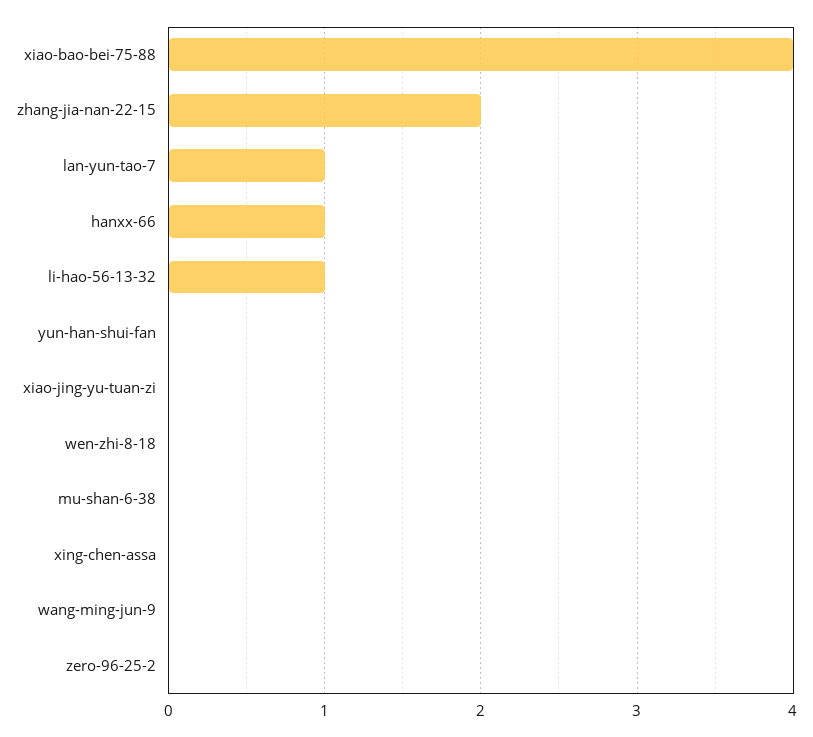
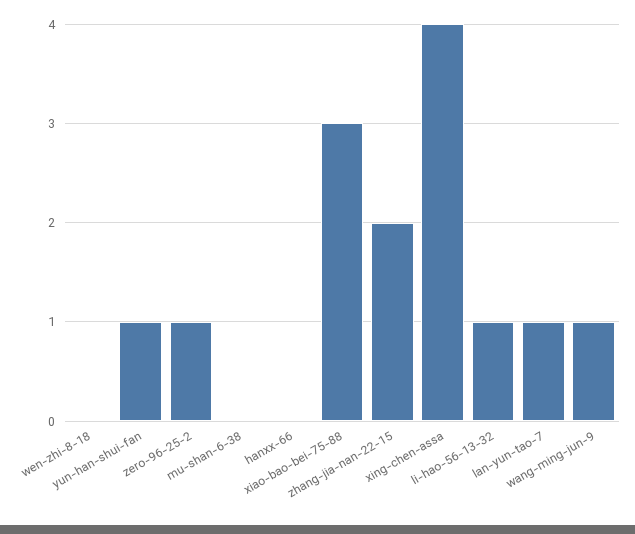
  {
-   "xiao-bao-bei-75-88": 4,
+   "xiao-bao-bei-75-88": 3,
    "zhang-jia-nan-22-15": 2,
    "lan-yun-tao-7": 1,
-   "hanxx-66": 1,
+   "hanxx-66": 0,
    "li-hao-56-13-32": 1,
-   "yun-han-shui-fan": 0,
+   "yun-han-shui-fan": 1,
-   "xiao-jing-yu-tuan-zi": 0,
    "wen-zhi-8-18": 0,
    "mu-shan-6-38": 0,
-   "xing-chen-assa": 0,
+   "xing-chen-assa": 4,
-   "wang-ming-jun-9": 0,
+   "wang-ming-jun-9": 1,
-   "zero-96-25-2": 0
+   "zero-96-25-2": 1
  }

